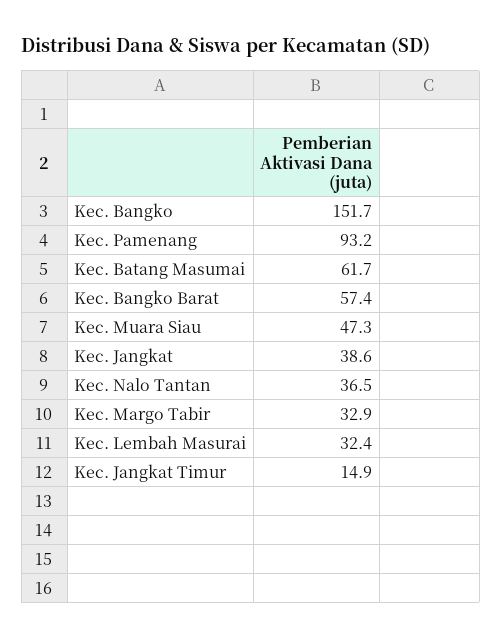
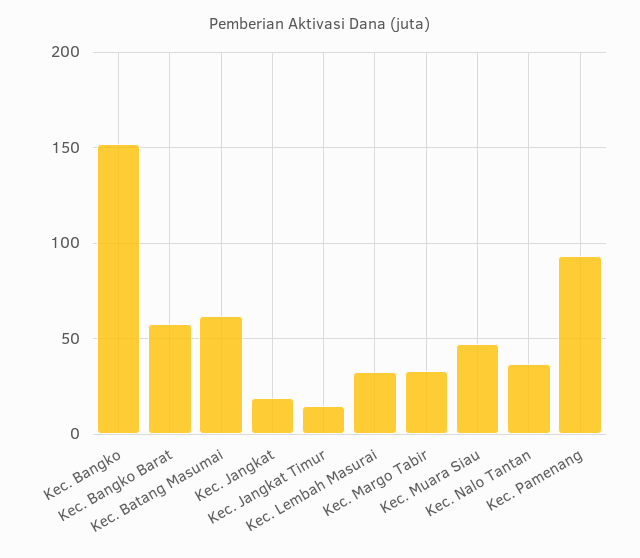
  {
    "Kec. Bangko": 151.7,
    "Kec. Pamenang": 93.2,
    "Kec. Batang Masumai": 61.7,
    "Kec. Bangko Barat": 57.4,
    "Kec. Muara Siau": 47.3,
-   "Kec. Jangkat": 38.6,
+   "Kec. Jangkat": 20,
    "Kec. Nalo Tantan": 36.5,
    "Kec. Margo Tabir": 32.9,
    "Kec. Lembah Masurai": 32.4,
    "Kec. Jangkat Timur": 14.9
  }

